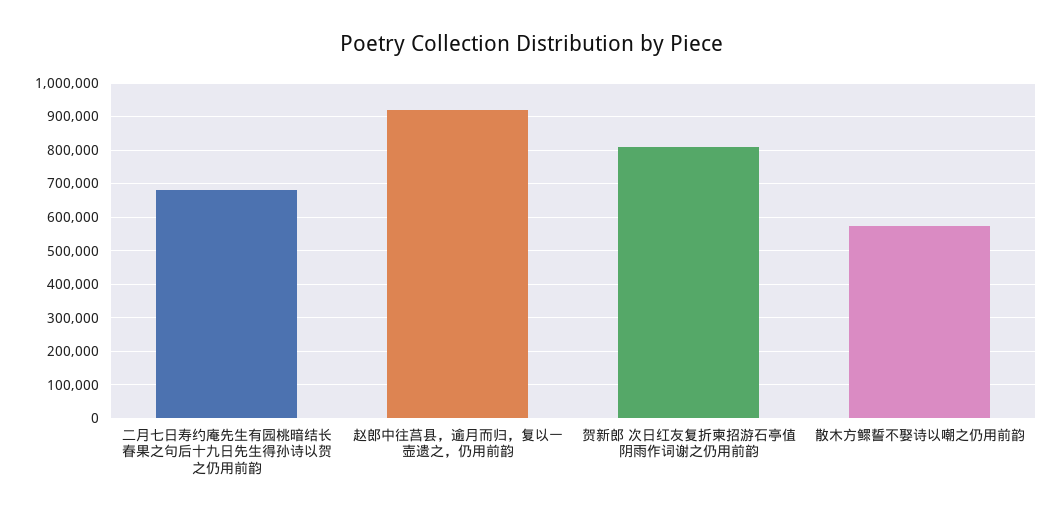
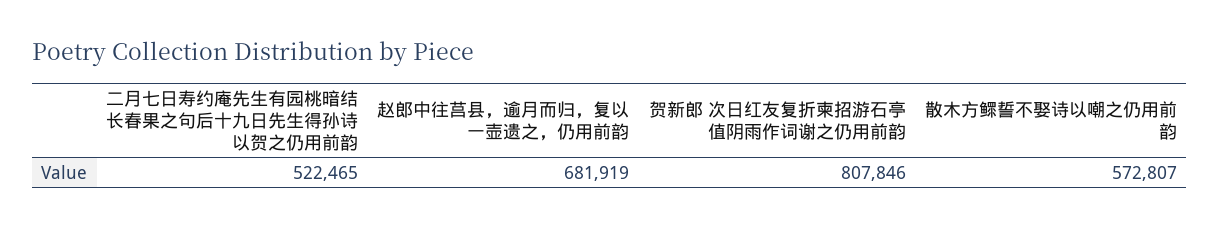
  {
-   "二月七日寿约庵先生有园桃暗结长春果之句后十九日先生得孙诗以贺之仍用前韵": 680000,
+   "二月七日寿约庵先生有园桃暗结长春果之句后十九日先生得孙诗以贺之仍用前韵": 522465,
-   "赵郎中往莒县，逾月而归，复以一壶遗之，仍用前韵": 920000,
+   "赵郎中往莒县，逾月而归，复以一壶遗之，仍用前韵": 681919,
    "贺新郎 次日红友复折柬招游石亭值阴雨作词谢之仍用前韵": 807846,
    "散木方鳏誓不娶诗以嘲之仍用前韵": 572807
  }

